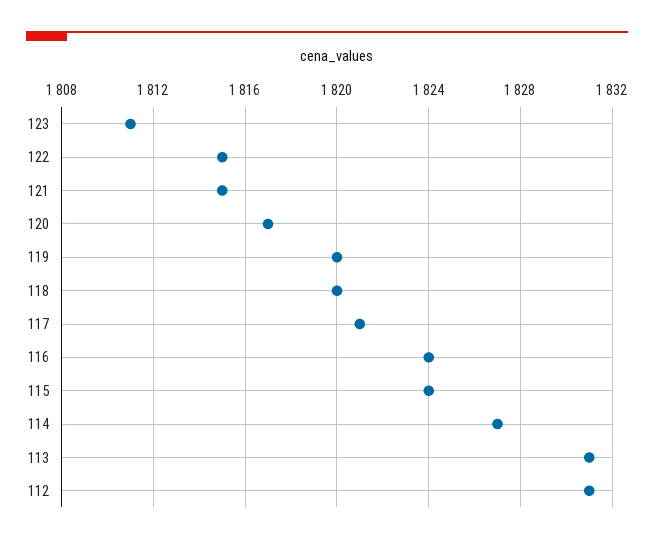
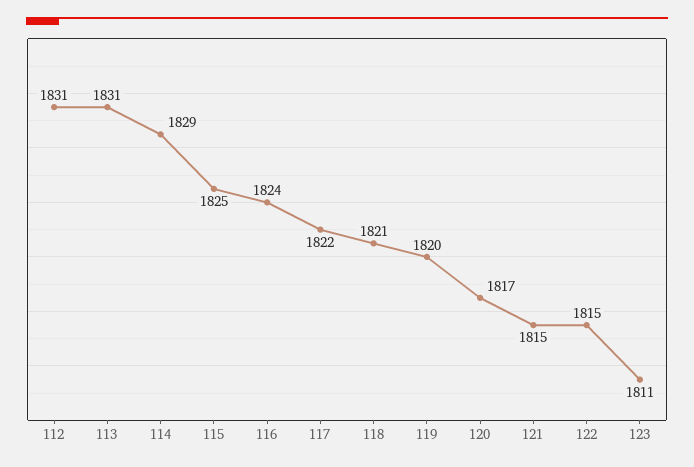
  {
    "123": 1811,
    "122": 1815,
    "121": 1815,
    "120": 1817,
    "119": 1820,
-   "118": 1820,
+   "118": 1821,
-   "117": 1821,
+   "117": 1822,
    "116": 1824,
-   "115": 1824,
+   "115": 1825,
-   "114": 1827,
+   "114": 1829,
    "113": 1831,
    "112": 1831
  }

